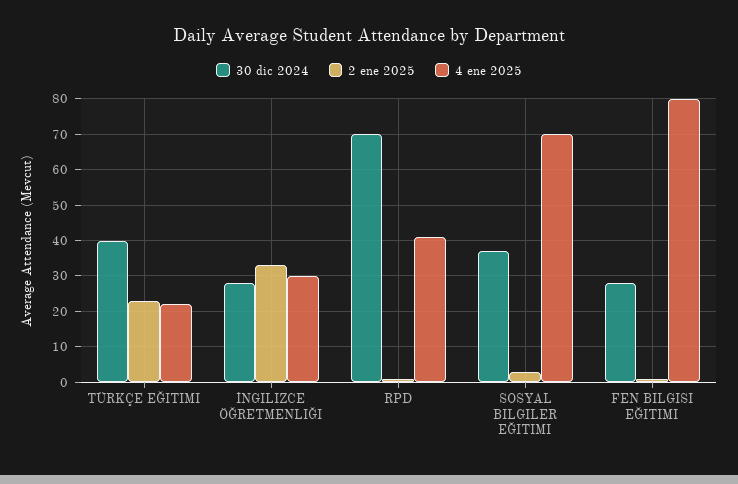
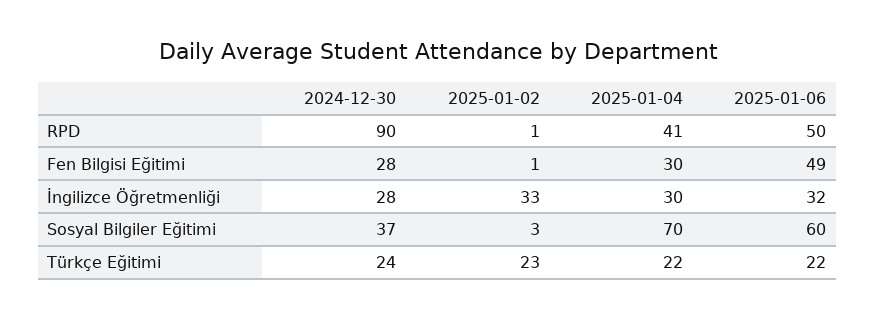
  {
    "30 dic 2024": {
-     "TÜRKÇE EĞITIMI": 40,
+     "TÜRKÇE EĞITIMI": 24,
      "İNGILIZCE ÖĞRETMENLIĞI": 28,
-     "RPD": 70,
+     "RPD": 90,
      "SOSYAL BILGILER EĞITIMI": 37,
      "FEN BILGISI EĞITIMI": 28
    },
    "2 ene 2025": {
      "TÜRKÇE EĞITIMI": 23,
      "İNGILIZCE ÖĞRETMENLIĞI": 33,
      "RPD": 1,
      "SOSYAL BILGILER EĞITIMI": 3,
      "FEN BILGISI EĞITIMI": 1
    },
    "4 ene 2025": {
      "TÜRKÇE EĞITIMI": 22,
      "İNGILIZCE ÖĞRETMENLIĞI": 30,
      "RPD": 41,
      "SOSYAL BILGILER EĞITIMI": 70,
-     "FEN BILGISI EĞITIMI": 80
+     "FEN BILGISI EĞITIMI": 30
-   }
+   },
+   "2025-01-06": {
+     "RPD": 50,
+     "FEN BILGISI EĞITIMI": 49,
+     "İNGILIZCE ÖĞRETMENLIĞI": 32,
+     "SOSYAL BILGILER EĞITIMI": 60,
+     "TÜRKÇE EĞITIMI": 22
+   }
  }

